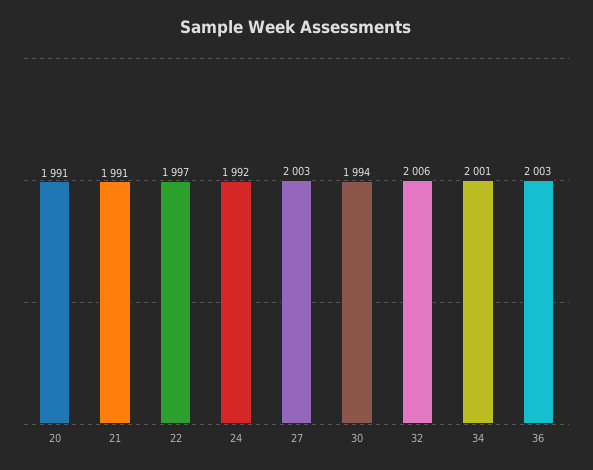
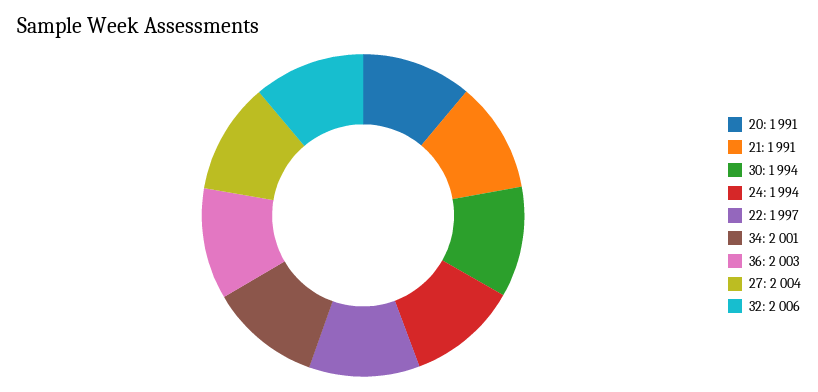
  {
    "20": 1991,
    "21": 1991,
    "22": 1997,
-   "24": 1992,
+   "24": 1994,
-   "27": 2003,
+   "27": 2004,
    "30": 1994,
    "32": 2006,
    "34": 2001,
    "36": 2003
  }

